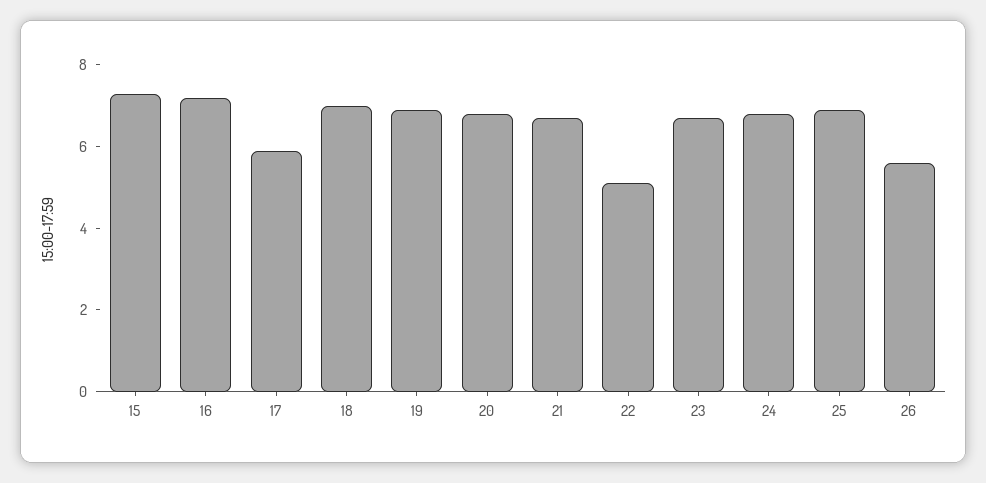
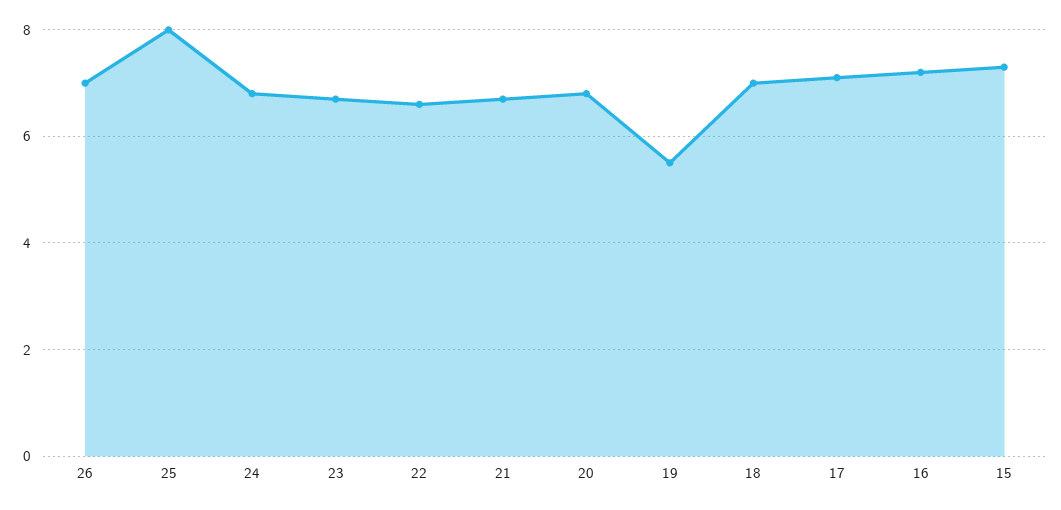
  {
    "15": 7.5,
    "16": 7,
-   "17": 6,
+   "17": 7,
    "18": 7,
-   "19": 7,
+   "19": 5.5,
    "20": 7,
    "21": 6.5,
-   "22": 5,
+   "22": 6.5,
    "23": 6.5,
    "24": 7,
-   "25": 7,
+   "25": 8,
-   "26": 5.5
+   "26": 7
  }

